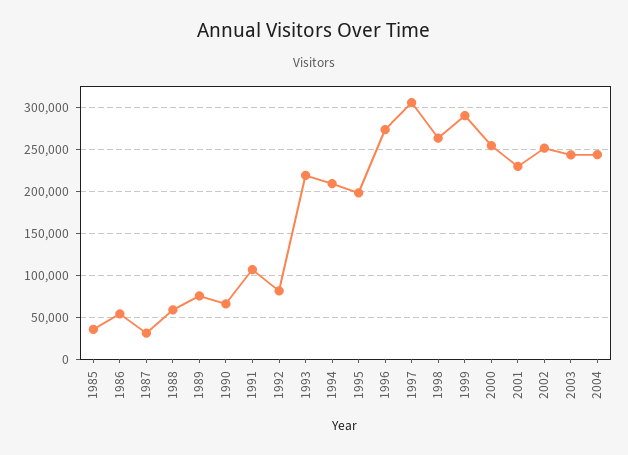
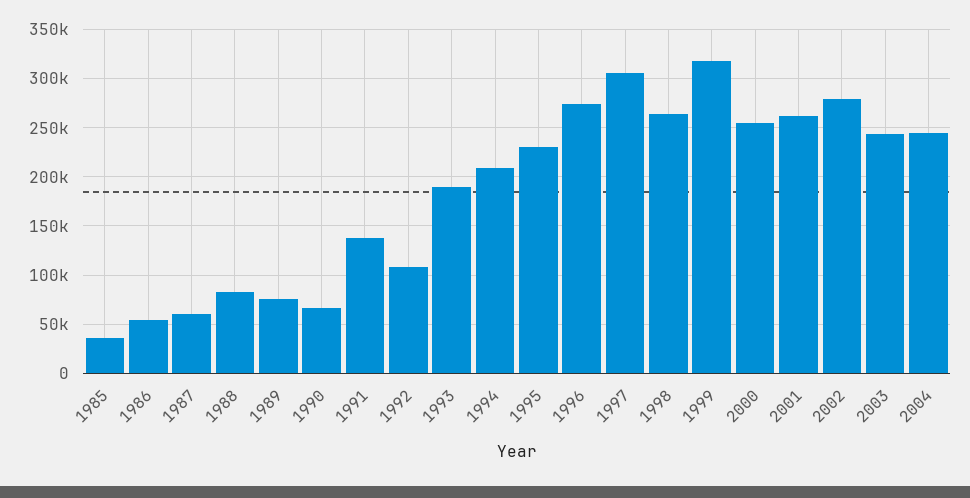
  {
    "1985": 40000,
    "1986": 50000,
-   "1987": 30000,
+   "1987": 60000,
-   "1988": 60000,
+   "1988": 80000,
    "1989": 80000,
    "1990": 70000,
-   "1991": 110000,
+   "1991": 140000,
-   "1992": 80000,
+   "1992": 110000,
-   "1993": 220000,
+   "1993": 190000,
    "1994": 210000,
-   "1995": 200000,
+   "1995": 230000,
    "1996": 270000,
    "1997": 310000,
    "1998": 260000,
-   "1999": 290000,
+   "1999": 320000,
    "2000": 250000,
-   "2001": 230000,
+   "2001": 260000,
-   "2002": 250000,
+   "2002": 280000,
    "2003": 240000,
    "2004": 240000
  }

